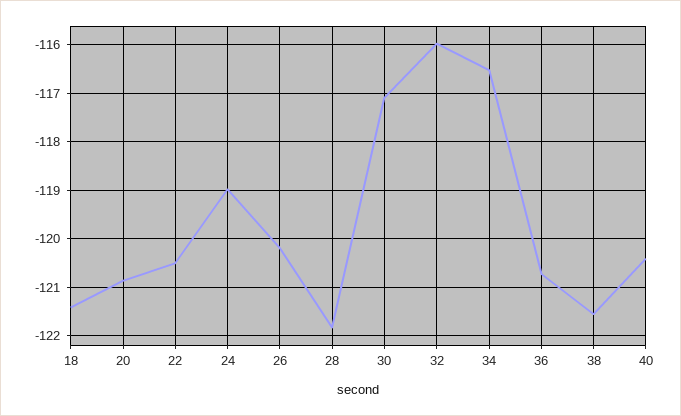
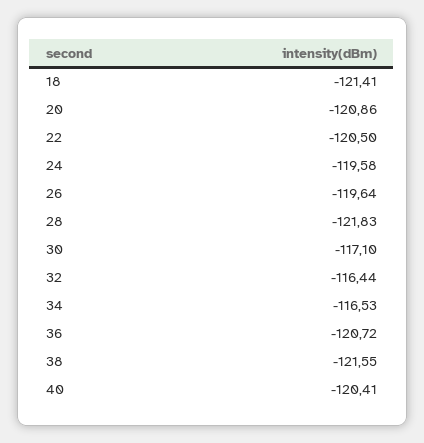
  {
    "18": -121.41,
    "20": -120.86,
    "22": -120.5,
-   "24": -119,
+   "24": -119.58,
-   "26": -120.2,
+   "26": -119.64,
    "28": -121.83,
    "30": -117.1,
-   "32": -116,
+   "32": -116.44,
    "34": -116.53,
    "36": -120.72,
    "38": -121.55,
    "40": -120.41
  }

